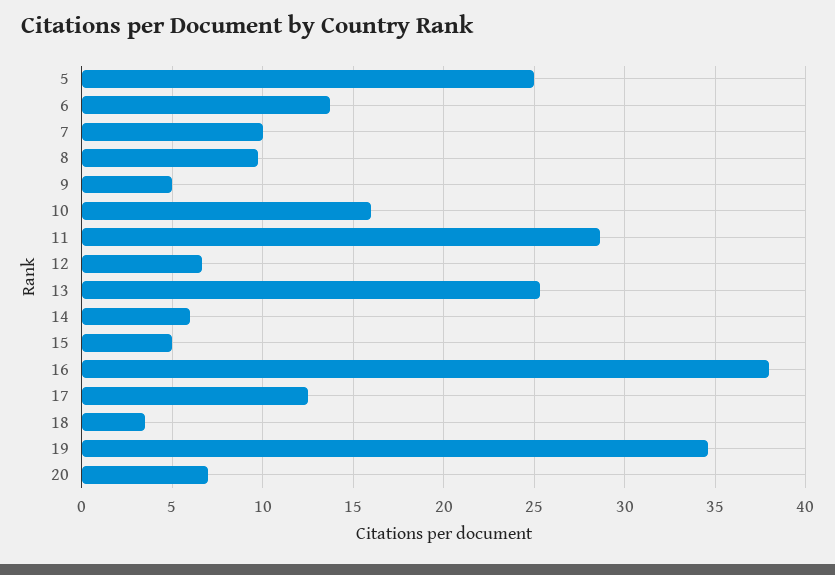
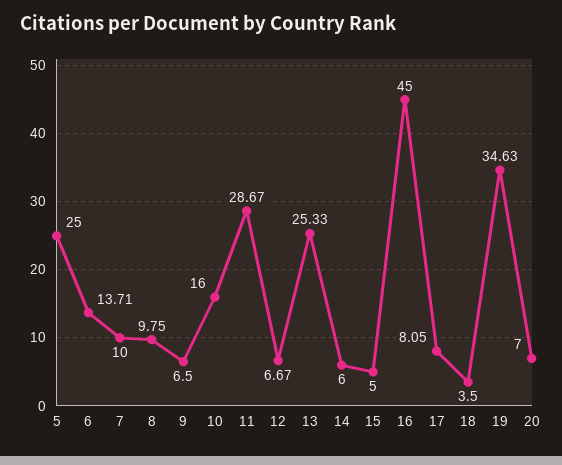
  {
    "5": 25,
    "6": 13.71,
    "7": 10,
    "8": 9.75,
-   "9": 5,
+   "9": 6.5,
    "10": 16,
    "11": 28.67,
    "12": 6.67,
    "13": 25.33,
    "14": 6,
    "15": 5,
-   "16": 38,
+   "16": 45,
-   "17": 12.5,
+   "17": 8.05,
    "18": 3.5,
    "19": 34.63,
    "20": 7
  }

